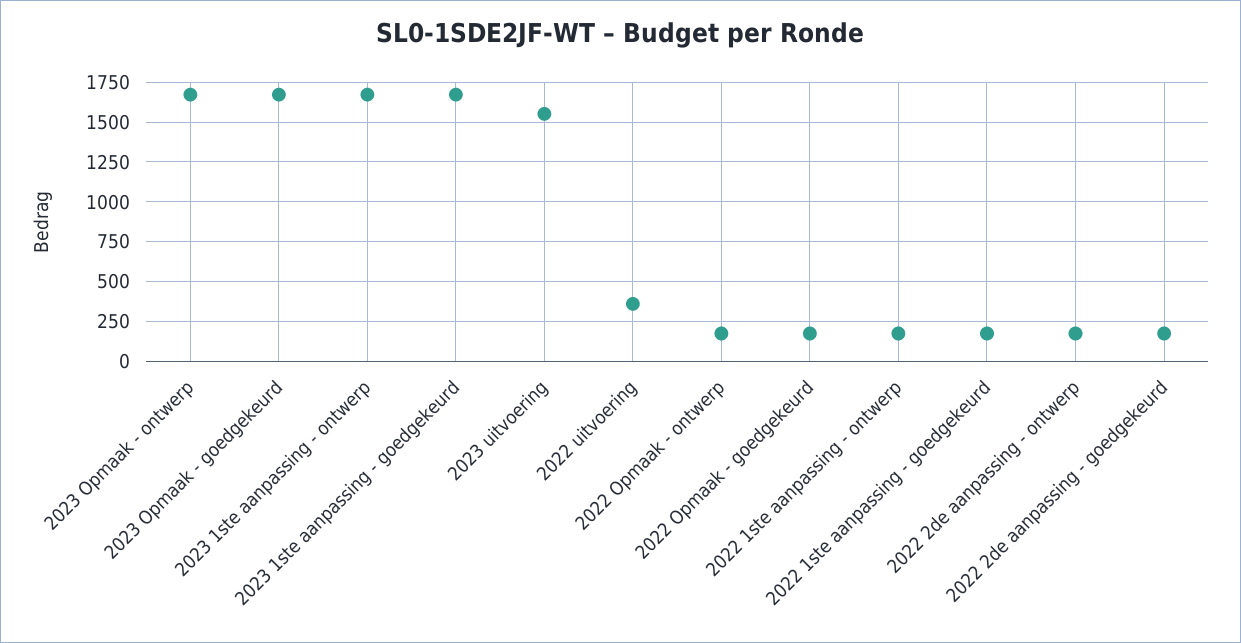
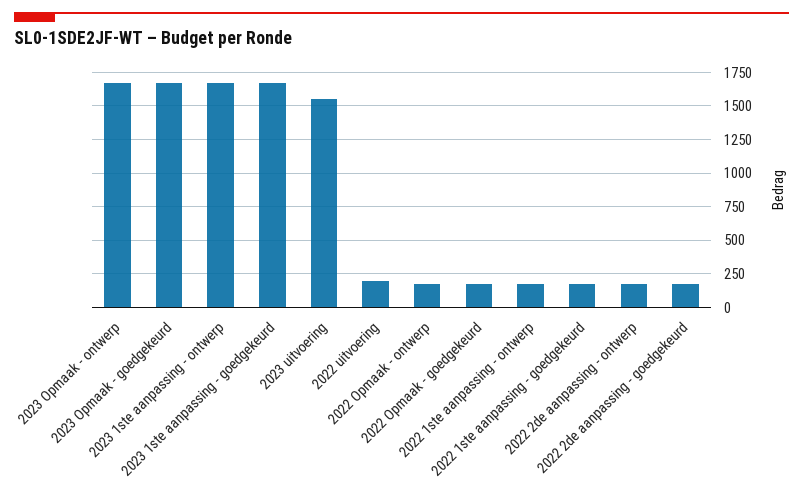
  {
    "2023 Opmaak - ontwerp": 1650,
    "2023 Opmaak - goedgekeurd": 1650,
    "2023 1ste aanpassing - ontwerp": 1650,
    "2023 1ste aanpassing - goedgekeurd": 1650,
    "2023 uitvoering": 1550,
-   "2022 uitvoering": 350,
+   "2022 uitvoering": 200,
    "2022 Opmaak - ontwerp": 150,
    "2022 Opmaak - goedgekeurd": 150,
    "2022 1ste aanpassing - ontwerp": 150,
    "2022 1ste aanpassing - goedgekeurd": 150,
    "2022 2de aanpassing - ontwerp": 150,
    "2022 2de aanpassing - goedgekeurd": 150
  }

